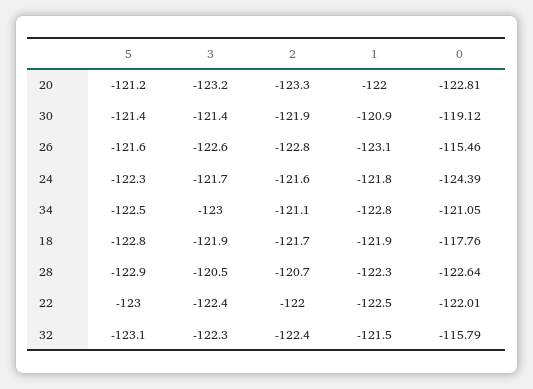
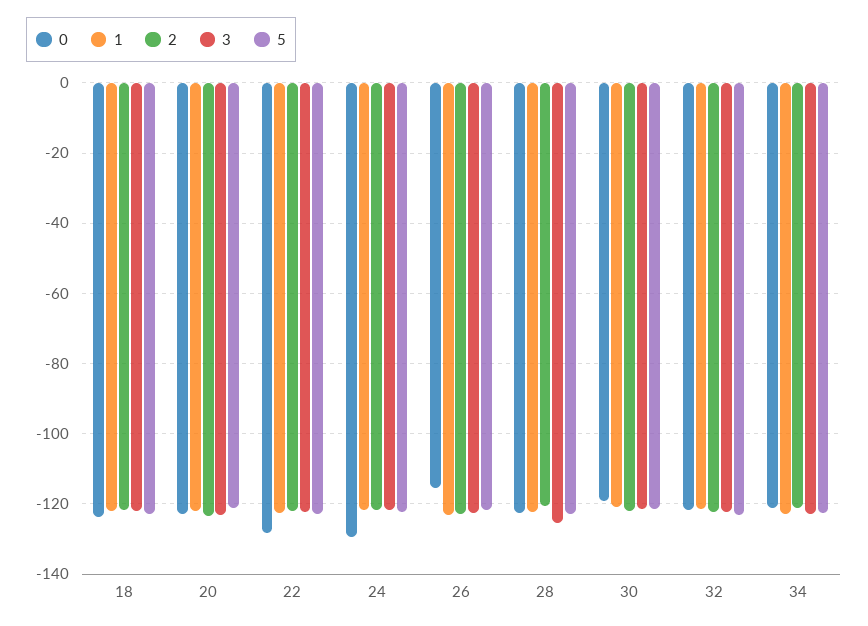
  {
    "5": {
      "20": -121.2,
      "30": -121.4,
      "26": -121.6,
      "24": -122.3,
      "34": -122.5,
      "18": -122.8,
      "28": -122.9,
      "22": -123,
      "32": -123.1
    },
    "3": {
      "20": -123.2,
      "30": -121.4,
      "26": -122.6,
      "24": -121.7,
      "34": -123,
      "18": -121.9,
-     "28": -120.5,
+     "28": -126,
      "22": -122.4,
      "32": -122.3
    },
    "2": {
      "20": -123.3,
      "30": -121.9,
      "26": -122.8,
      "24": -121.6,
      "34": -121.1,
      "18": -121.7,
      "28": -120.7,
      "22": -122,
      "32": -122.4
    },
    "1": {
      "20": -122,
      "30": -120.9,
      "26": -123.1,
      "24": -121.8,
      "34": -122.8,
      "18": -121.9,
      "28": -122.3,
      "22": -122.5,
      "32": -121.5
    },
    "0": {
      "20": -122.81,
      "30": -119.12,
      "26": -115.46,
-     "24": -124.39,
+     "24": -130,
      "34": -121.05,
-     "18": -117.76,
+     "18": -124,
      "28": -122.64,
-     "22": -122.01,
+     "22": -128,
-     "32": -115.79
+     "32": -122
    }
  }

